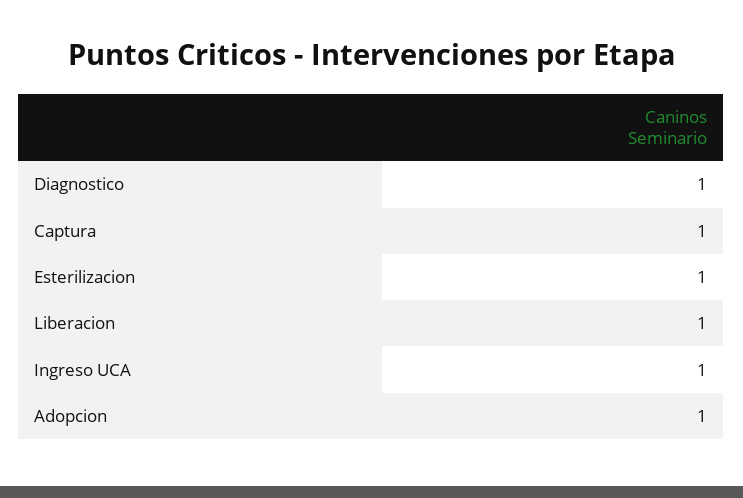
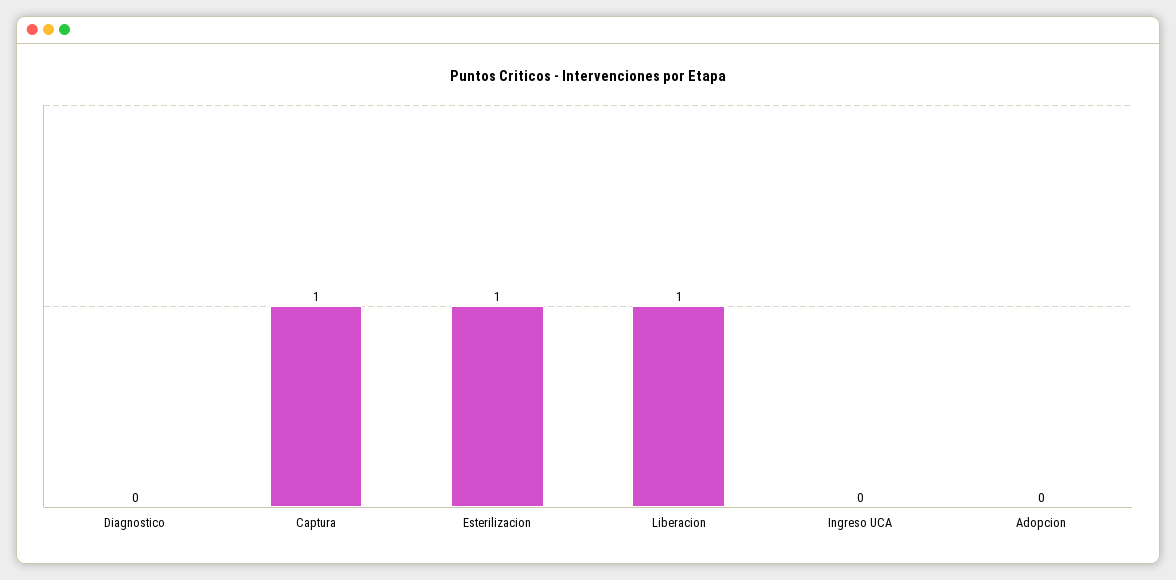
  {
-   "Diagnostico": 1,
+   "Diagnostico": 0,
    "Captura": 1,
    "Esterilizacion": 1,
    "Liberacion": 1,
-   "Ingreso UCA": 1,
+   "Ingreso UCA": 0,
-   "Adopcion": 1
+   "Adopcion": 0
  }

